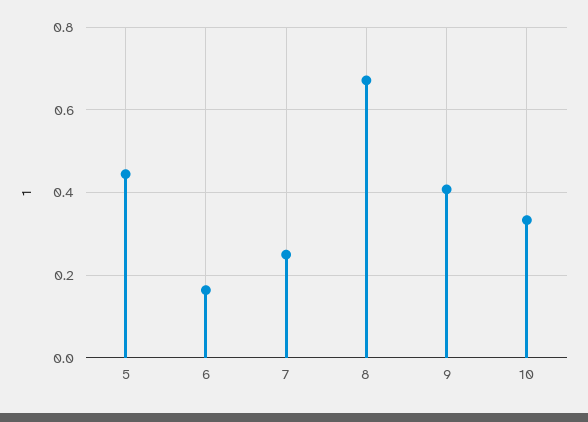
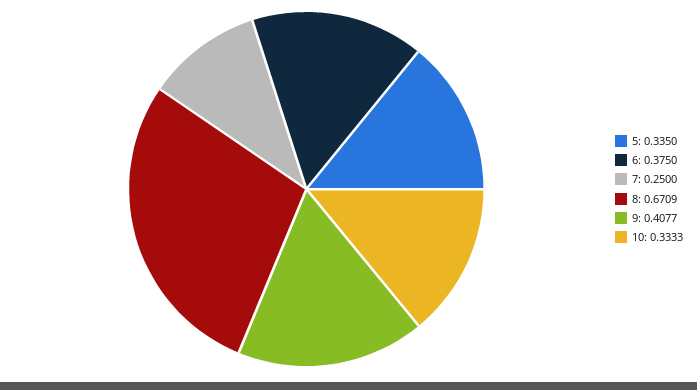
  {
-   "5": 0.44,
+   "5": 0.335,
-   "6": 0.16,
+   "6": 0.375,
    "7": 0.25,
    "8": 0.6709,
    "9": 0.4077,
    "10": 0.3333
  }

